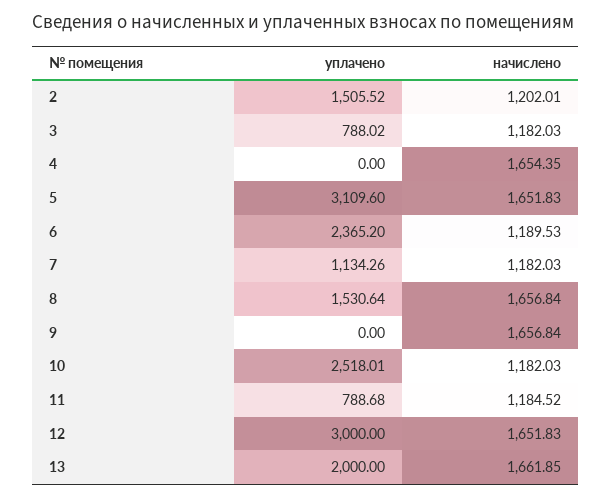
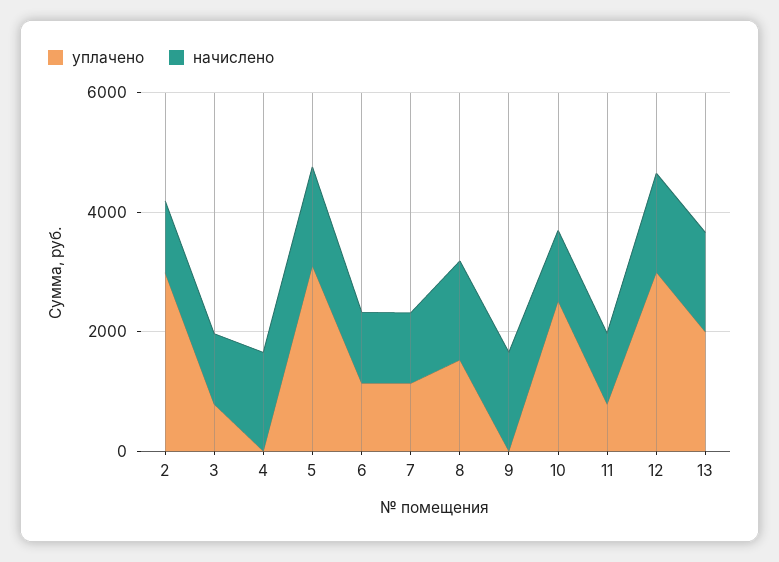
  {
    "уплачено": {
-     "2": 1505.52,
+     "2": 3000,
      "3": 788.02,
      "4": 0,
      "5": 3109.6,
-     "6": 2365.2,
+     "6": 1000,
      "7": 1134.26,
      "8": 1530.64,
      "9": 0,
      "10": 2518.01,
      "11": 788.68,
      "12": 3000,
      "13": 2000
    },
    "начислено": {
      "2": 1202.01,
      "3": 1182.03,
      "4": 1654.35,
      "5": 1651.83,
      "6": 1189.53,
      "7": 1182.03,
      "8": 1656.84,
      "9": 1656.84,
      "10": 1182.03,
      "11": 1184.52,
      "12": 1651.83,
      "13": 1661.85
    }
  }

